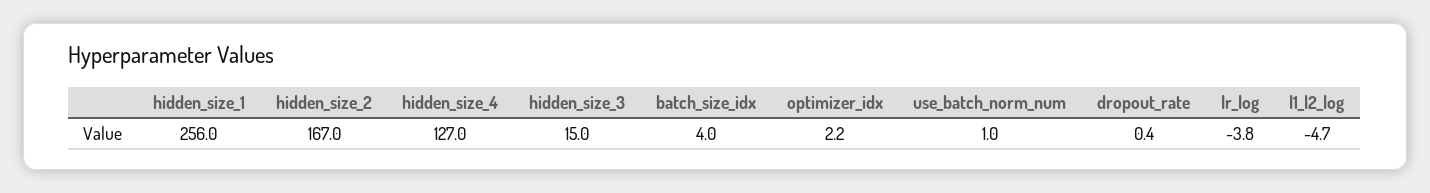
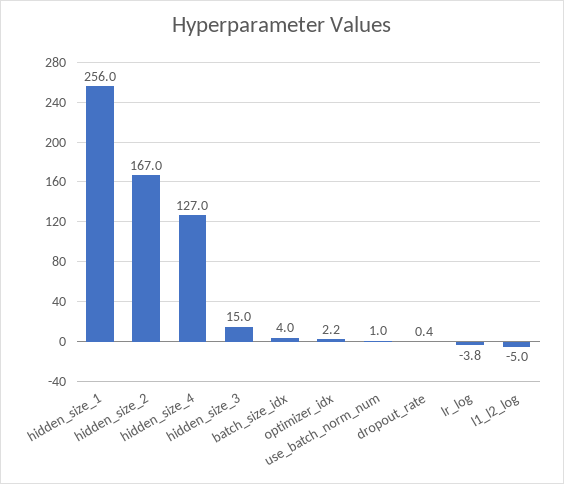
  {
    "hidden_size_1": 256,
    "hidden_size_2": 167,
    "hidden_size_4": 127,
    "hidden_size_3": 15,
    "batch_size_idx": 4,
    "optimizer_idx": 2.2,
    "use_batch_norm_num": 1,
    "dropout_rate": 0.4,
    "lr_log": -3.8,
-   "l1_l2_log": -4.7
+   "l1_l2_log": -5
  }

